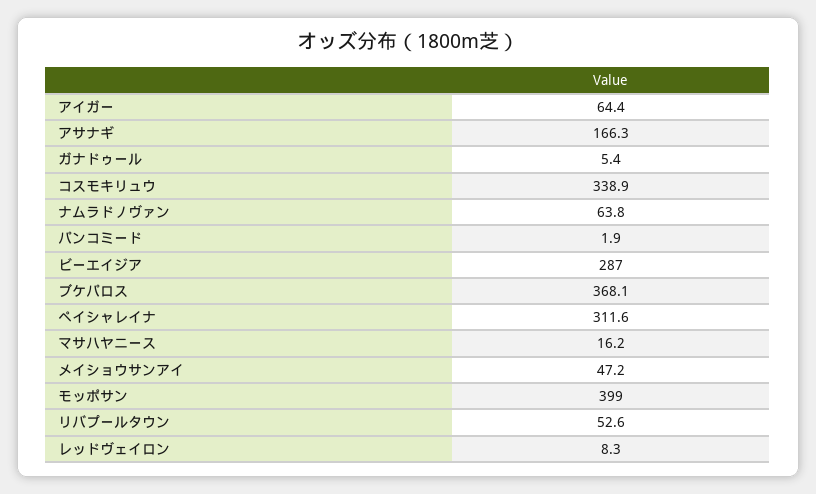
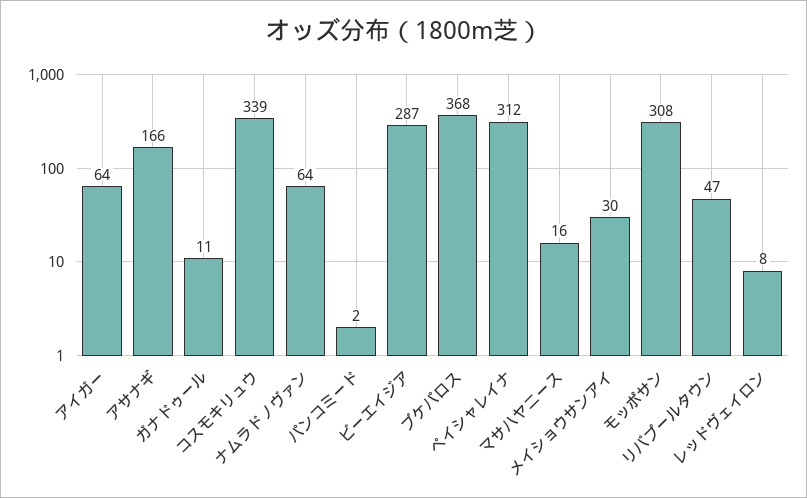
  {
    "アイガー": 64.4,
    "アサナギ": 166.3,
-   "ガナドゥール": 5.4,
+   "ガナドゥール": 11,
    "コスモキリュウ": 338.9,
    "ナムラドノヴァン": 63.8,
    "パンコミード": 1.9,
    "ビーエイジア": 287,
    "ブケパロス": 368.1,
    "ペイシャレイナ": 311.6,
    "マサハヤニース": 16.2,
-   "メイショウサンアイ": 47.2,
+   "メイショウサンアイ": 30,
-   "モッポサン": 399,
+   "モッポサン": 308,
-   "リバプールタウン": 52.6,
+   "リバプールタウン": 47,
    "レッドヴェイロン": 8.3
  }

